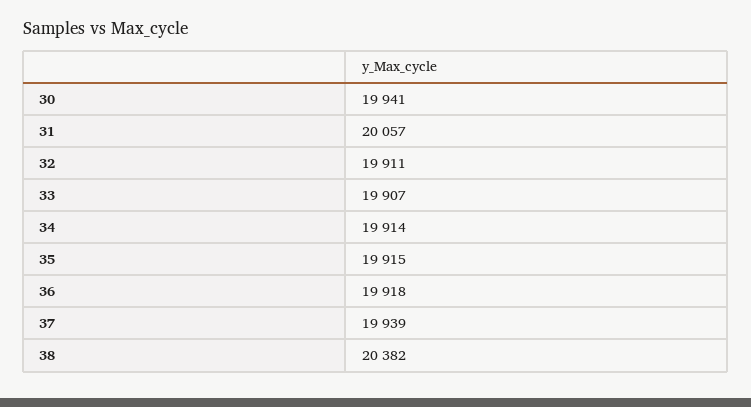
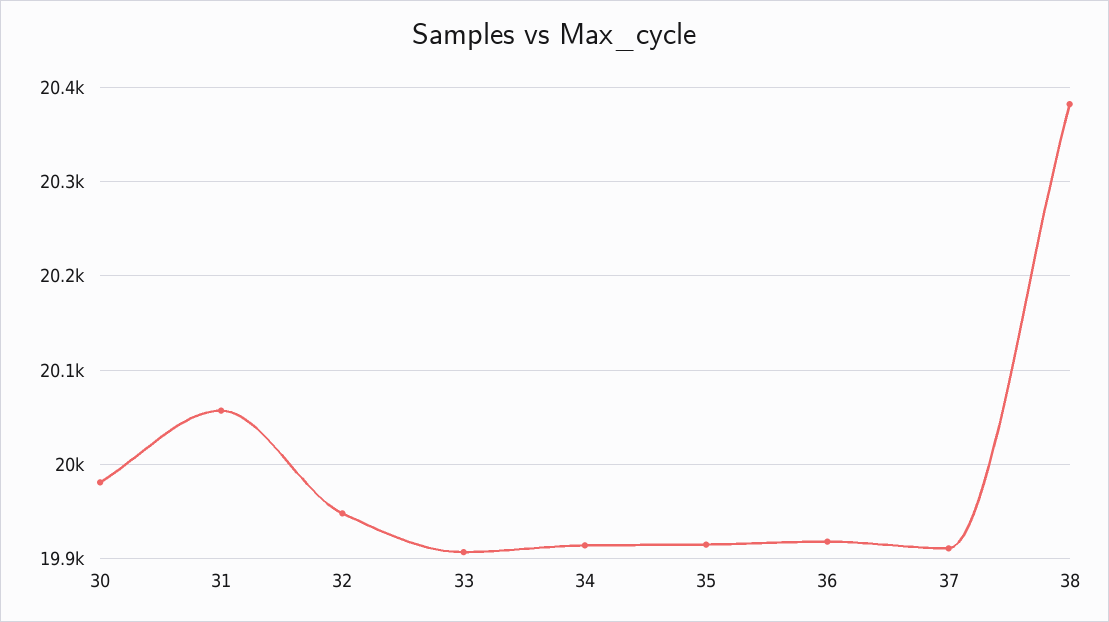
  {
-   "30": 19941,
+   "30": 19980,
    "31": 20057,
-   "32": 19911,
+   "32": 19950,
    "33": 19907,
    "34": 19914,
    "35": 19915,
    "36": 19918,
-   "37": 19939,
+   "37": 19910,
    "38": 20382
  }

